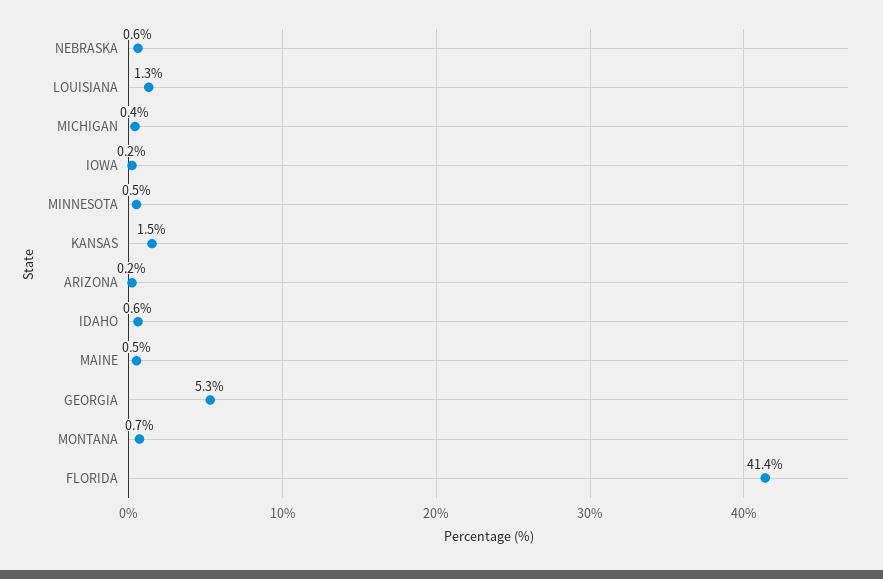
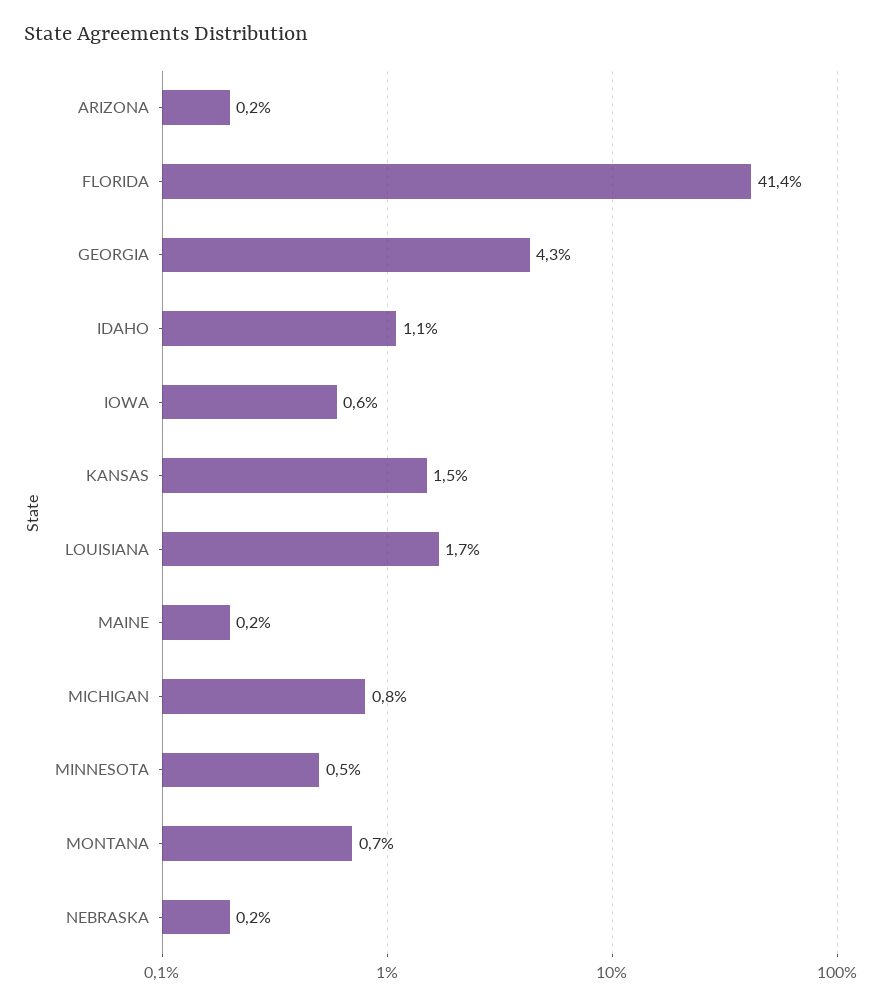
  {
-   "NEBRASKA": 0.6,
+   "NEBRASKA": 0.2,
-   "LOUISIANA": 1.3,
+   "LOUISIANA": 1.7,
-   "MICHIGAN": 0.4,
+   "MICHIGAN": 0.8,
-   "IOWA": 0.2,
+   "IOWA": 0.6,
    "MINNESOTA": 0.5,
    "KANSAS": 1.5,
    "ARIZONA": 0.2,
-   "IDAHO": 0.6,
+   "IDAHO": 1.1,
-   "MAINE": 0.5,
+   "MAINE": 0.2,
-   "GEORGIA": 5.3,
+   "GEORGIA": 4.3,
    "MONTANA": 0.7,
    "FLORIDA": 41.4
  }

